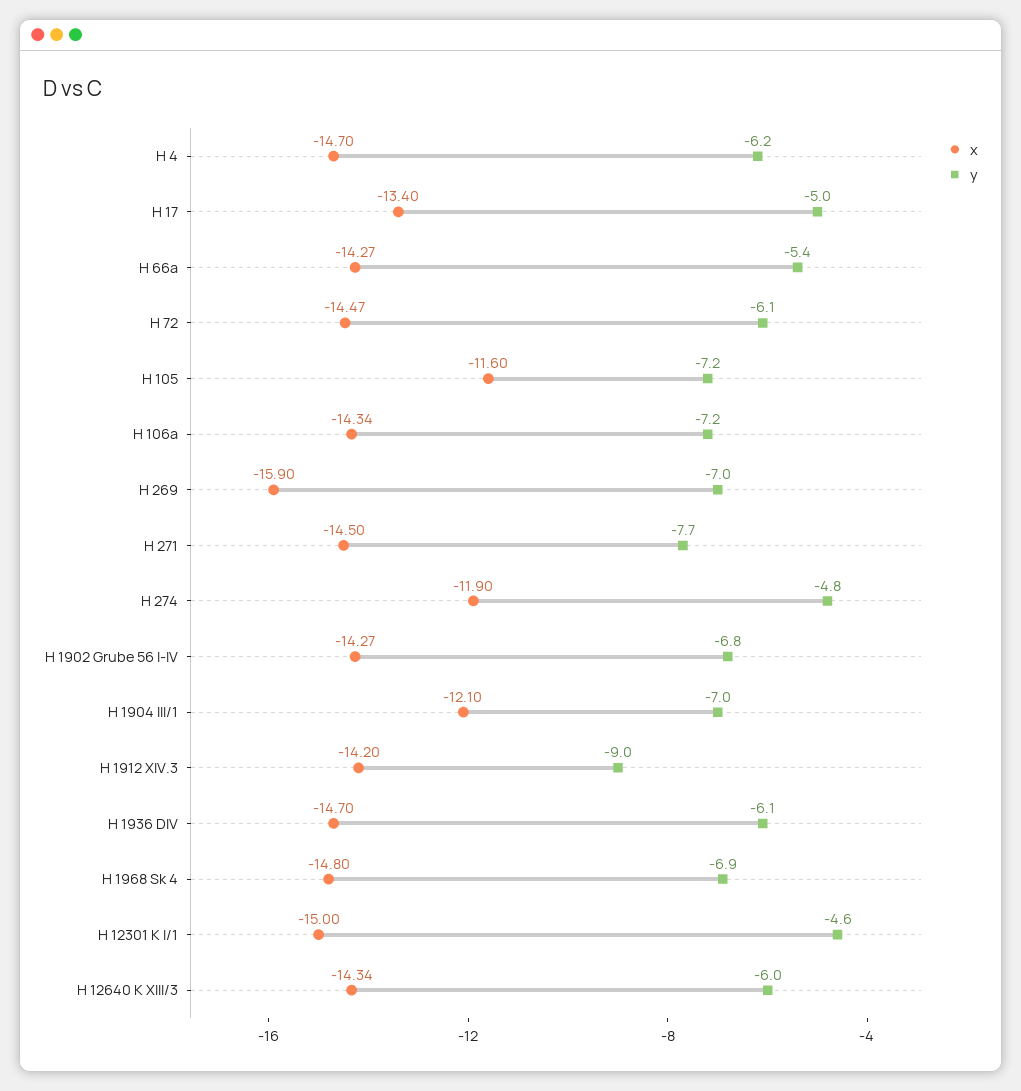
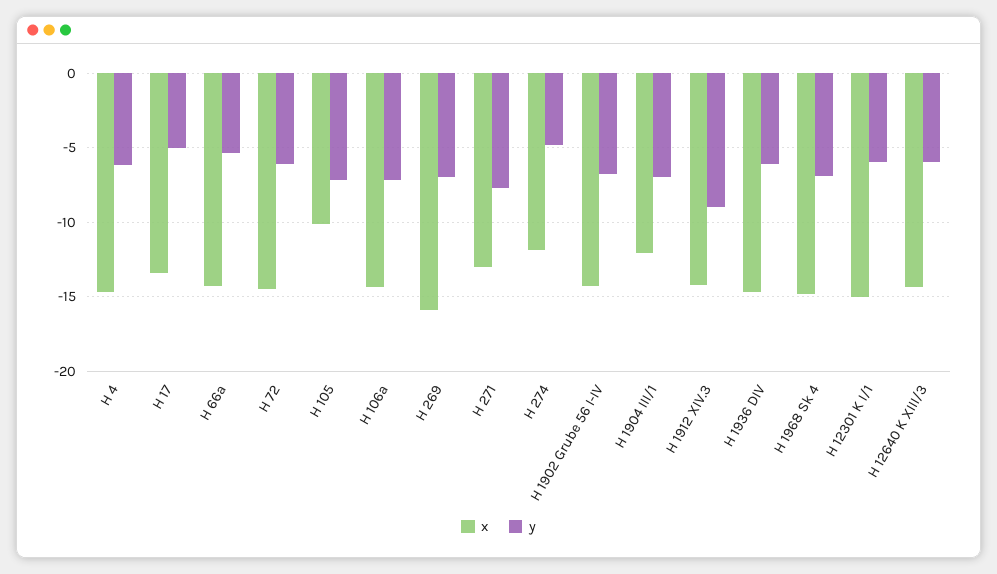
  {
    "x": {
      "H 4": -14.7,
      "H 17": -13.4,
      "H 66a": -14.27,
      "H 72": -14.47,
-     "H 105": -11.6,
+     "H 105": -10,
      "H 106a": -14.34,
      "H 269": -15.9,
-     "H 271": -14.5,
+     "H 271": -13,
      "H 274": -11.9,
      "H 1902 Grube 56 I-IV": -14.27,
      "H 1904 III/1": -12.1,
      "H 1912 XIV.3": -14.2,
      "H 1936 DIV": -14.7,
      "H 1968 Sk 4": -14.8,
      "H 12301 K I/1": -15,
      "H 12640 K XIII/3": -14.34
    },
    "y": {
      "H 4": -6.2,
      "H 17": -5,
      "H 66a": -5.4,
      "H 72": -6.1,
      "H 105": -7.2,
      "H 106a": -7.2,
      "H 269": -7,
      "H 271": -7.7,
      "H 274": -4.8,
      "H 1902 Grube 56 I-IV": -6.8,
      "H 1904 III/1": -7,
      "H 1912 XIV.3": -9,
      "H 1936 DIV": -6.1,
      "H 1968 Sk 4": -6.9,
-     "H 12301 K I/1": -4.6,
+     "H 12301 K I/1": -6,
      "H 12640 K XIII/3": -6
    }
  }

